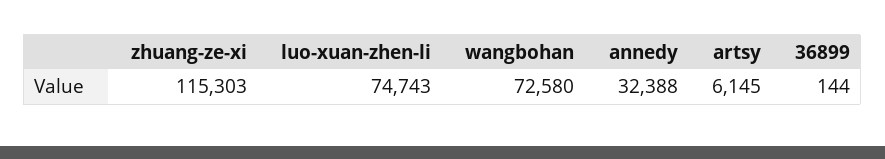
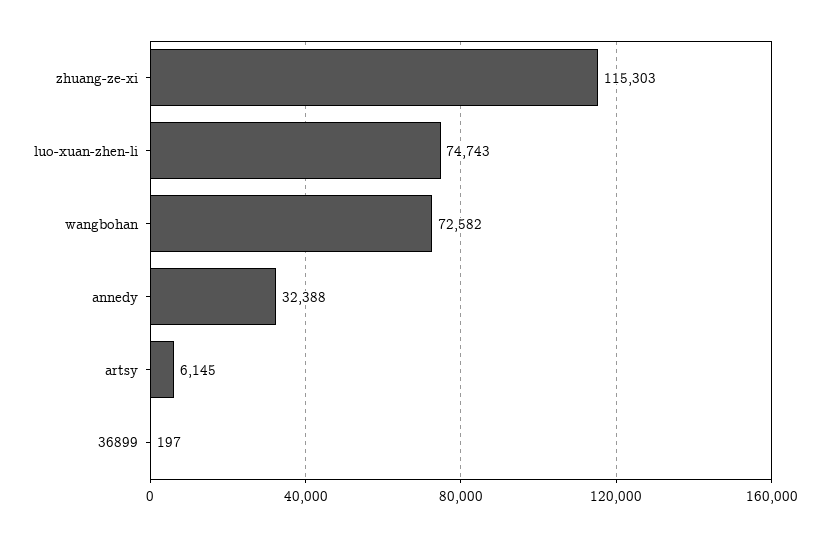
  {
    "zhuang-ze-xi": 115303,
    "luo-xuan-zhen-li": 74743,
-   "wangbohan": 72580,
+   "wangbohan": 72582,
    "annedy": 32388,
    "artsy": 6145,
-   "36899": 144
+   "36899": 197
  }

